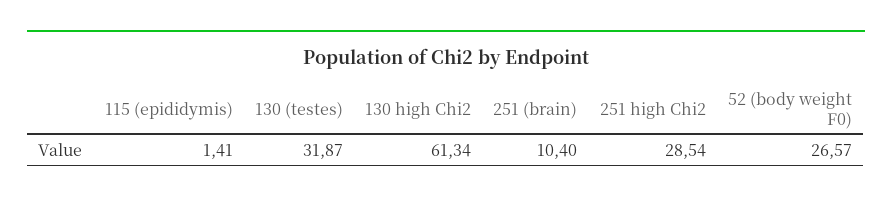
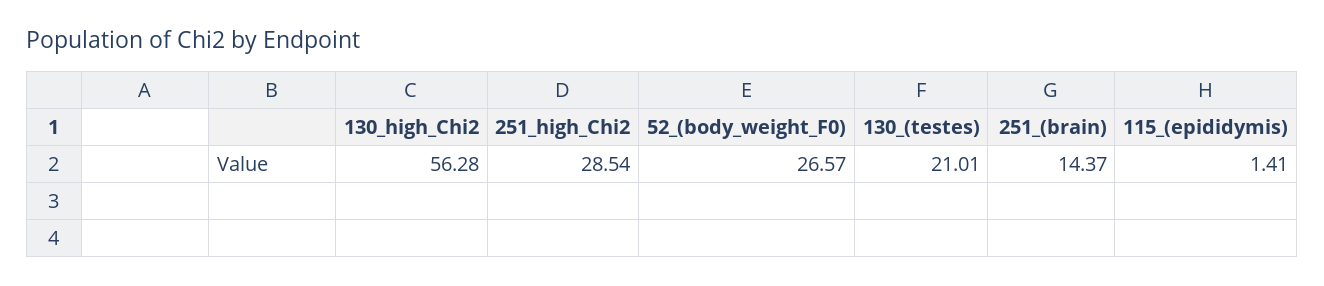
  {
    "115 (epididymis)": 1.41,
-   "130 (testes)": 31.87,
+   "130 (testes)": 21.01,
-   "130 high Chi2": 61.34,
+   "130 high Chi2": 56.28,
-   "251 (brain)": 10.4,
+   "251 (brain)": 14.37,
    "251 high Chi2": 28.54,
    "52 (body weight F0)": 26.57
  }

